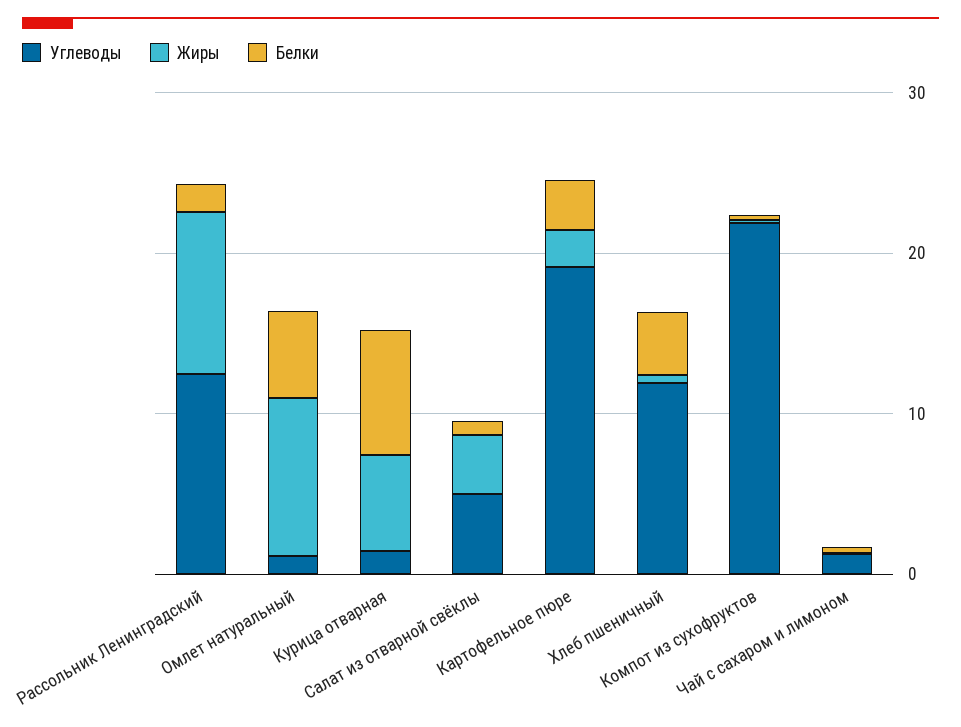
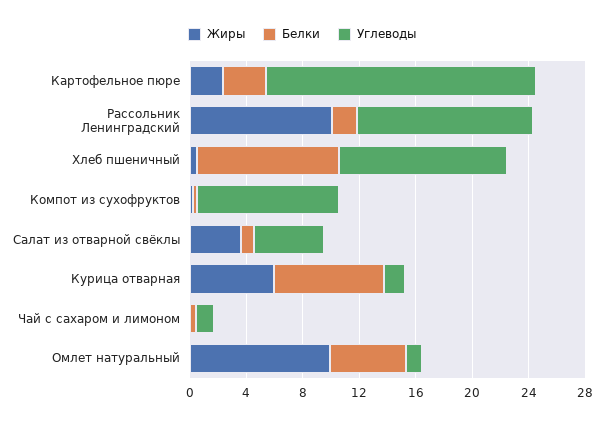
  {
    "Углеводы": {
      "Рассольник Ленинградский": 12,
      "Омлет натуральный": 1,
      "Курица отварная": 1,
      "Салат из отварной свёклы": 5,
      "Картофельное пюре": 19,
      "Хлеб пшеничный": 12,
-     "Компот из сухофруктов": 22,
+     "Компот из сухофруктов": 10,
      "Чай с сахаром и лимоном": 1
    },
    "Жиры": {
      "Рассольник Ленинградский": 10,
      "Омлет натуральный": 10,
      "Курица отварная": 6,
      "Салат из отварной свёклы": 4,
      "Картофельное пюре": 2,
      "Хлеб пшеничный": 1,
      "Компот из сухофруктов": 0,
      "Чай с сахаром и лимоном": 0
    },
    "Белки": {
      "Рассольник Ленинградский": 2,
      "Омлет натуральный": 5,
      "Курица отварная": 8,
      "Салат из отварной свёклы": 1,
      "Картофельное пюре": 3,
-     "Хлеб пшеничный": 4,
+     "Хлеб пшеничный": 10,
      "Компот из сухофруктов": 0,
      "Чай с сахаром и лимоном": 0
    }
  }

